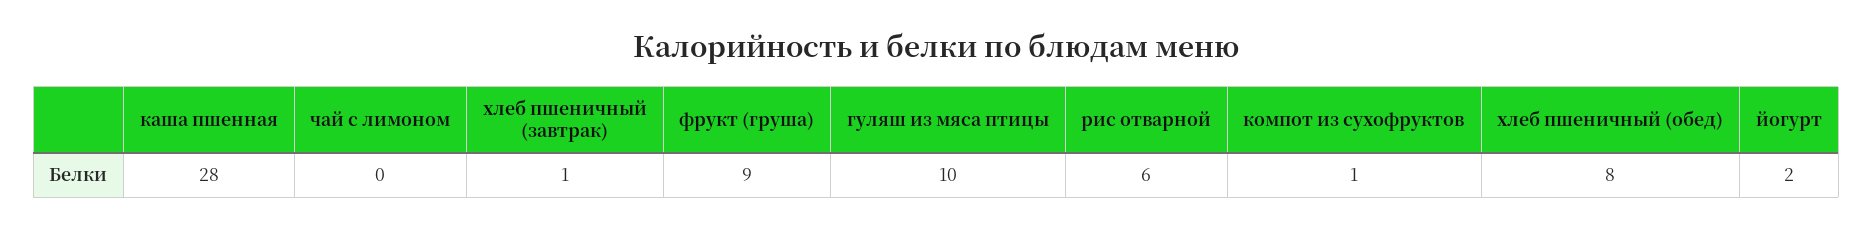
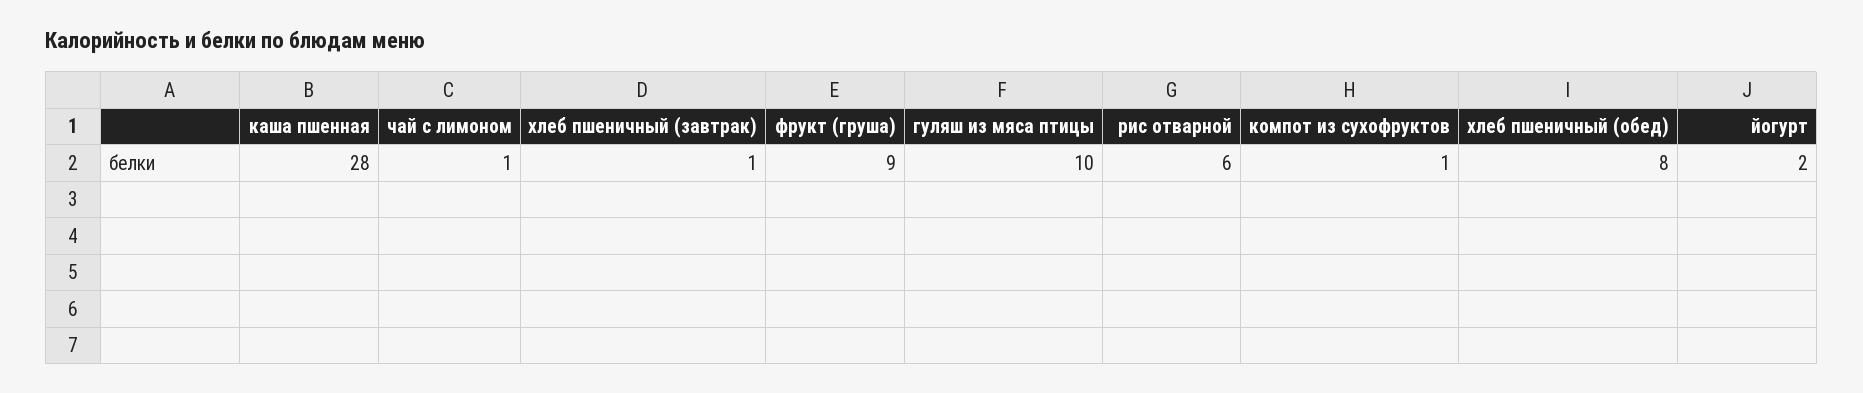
  {
    "каша пшенная": 28,
-   "чай с лимоном": 0,
+   "чай с лимоном": 1,
    "хлеб пшеничный (завтрак)": 1,
    "фрукт (груша)": 9,
    "гуляш из мяса птицы": 10,
    "рис отварной": 6,
    "компот из сухофруктов": 1,
    "хлеб пшеничный (обед)": 8,
    "йогурт": 2
  }

